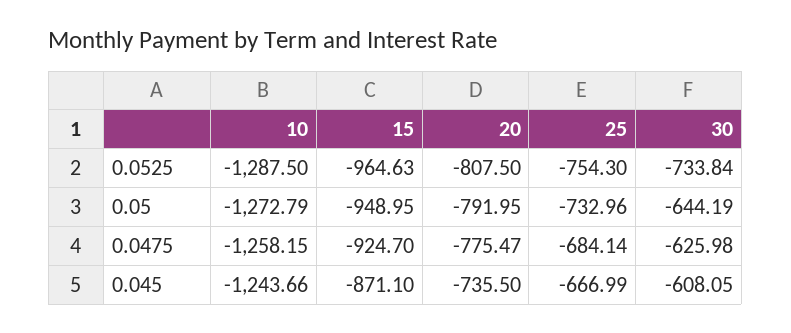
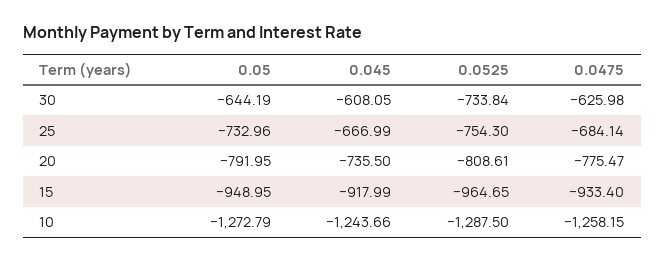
  {
    "10": {
      "0.0525": -1287.5,
      "0.05": -1272.79,
      "0.0475": -1258.15,
      "0.045": -1243.66
    },
    "15": {
-     "0.0525": -964.63,
+     "0.0525": -964.65,
      "0.05": -948.95,
-     "0.0475": -924.7,
+     "0.0475": -933.4,
-     "0.045": -871.1
+     "0.045": -917.99
    },
    "20": {
-     "0.0525": -807.5,
+     "0.0525": -808.61,
      "0.05": -791.95,
      "0.0475": -775.47,
      "0.045": -735.5
    },
    "25": {
      "0.0525": -754.3,
      "0.05": -732.96,
      "0.0475": -684.14,
      "0.045": -666.99
    },
    "30": {
      "0.0525": -733.84,
      "0.05": -644.19,
      "0.0475": -625.98,
      "0.045": -608.05
    }
  }

